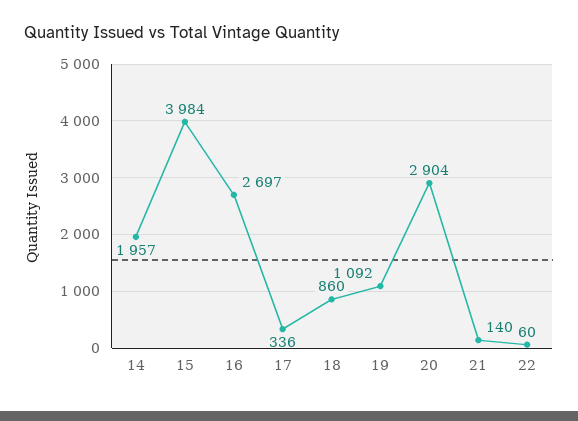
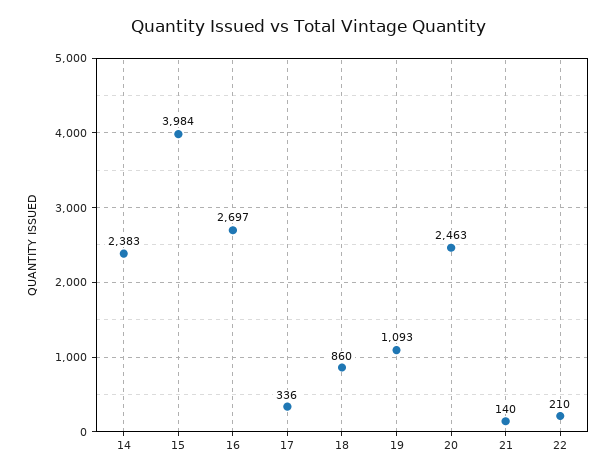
  {
-   "14": 1957,
+   "14": 2383,
    "15": 3984,
    "16": 2697,
    "17": 336,
    "18": 860,
-   "19": 1092,
+   "19": 1093,
-   "20": 2904,
+   "20": 2463,
    "21": 140,
-   "22": 60
+   "22": 210
  }

